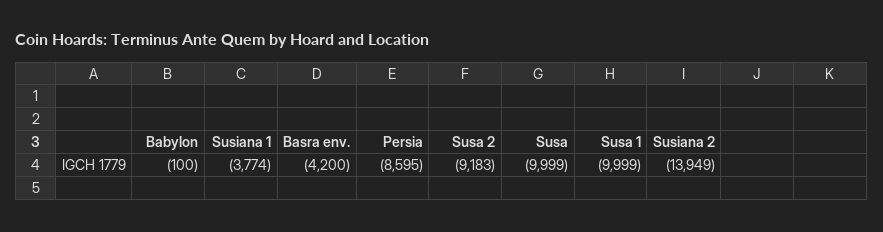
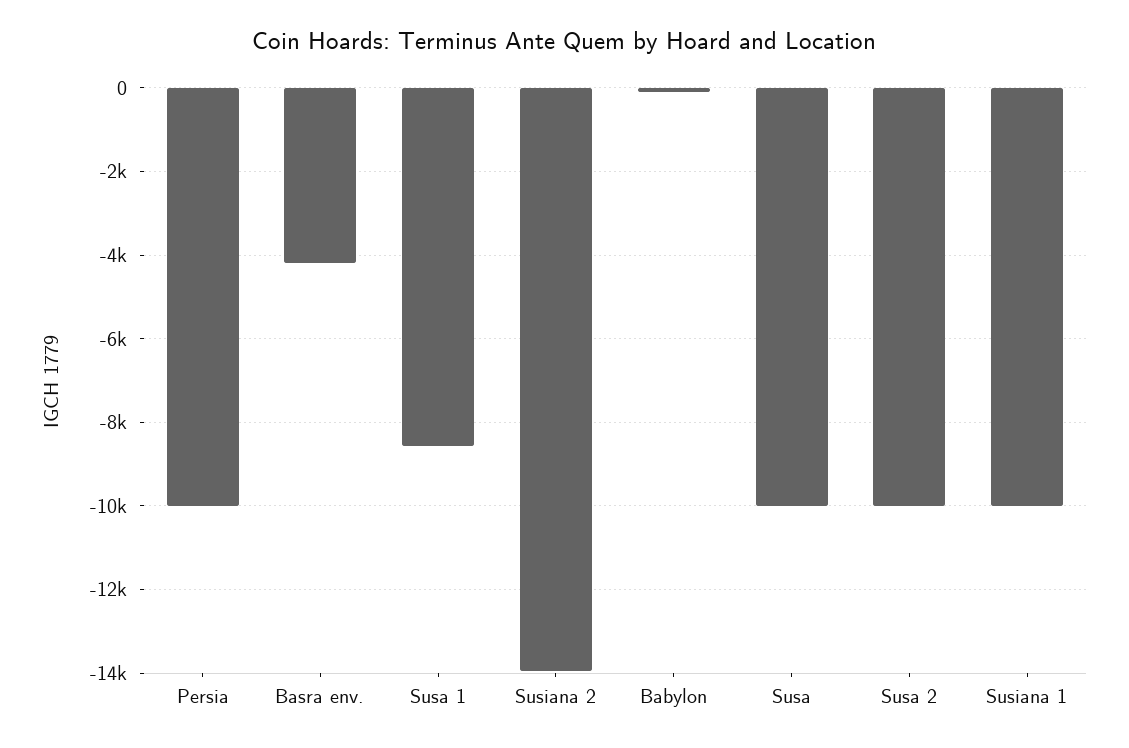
  {
    "Babylon": -100,
-   "Susiana 1": -3774,
+   "Susiana 1": -10000,
    "Basra env.": -4200,
-   "Persia": -8595,
+   "Persia": -10000,
-   "Susa 2": -9183,
+   "Susa 2": -10000,
    "Susa": -9999,
-   "Susa 1": -9999,
+   "Susa 1": -8600,
    "Susiana 2": -13949
  }

